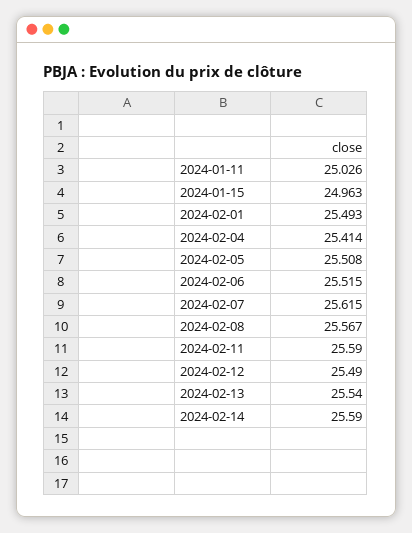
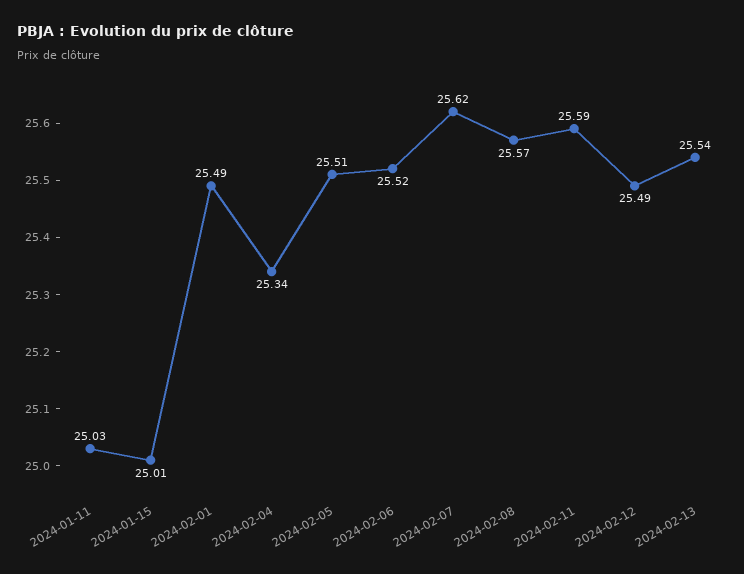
  {
    "2024-01-11": 25.026,
-   "2024-01-15": 24.963,
+   "2024-01-15": 25.01,
    "2024-02-01": 25.493,
-   "2024-02-04": 25.414,
+   "2024-02-04": 25.34,
    "2024-02-05": 25.508,
    "2024-02-06": 25.515,
    "2024-02-07": 25.615,
    "2024-02-08": 25.567,
    "2024-02-11": 25.59,
    "2024-02-12": 25.49,
-   "2024-02-13": 25.54,
+   "2024-02-13": 25.54
-   "2024-02-14": 25.59
  }

